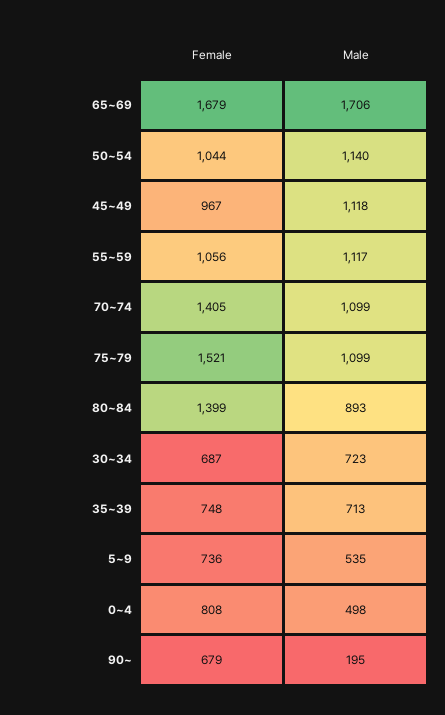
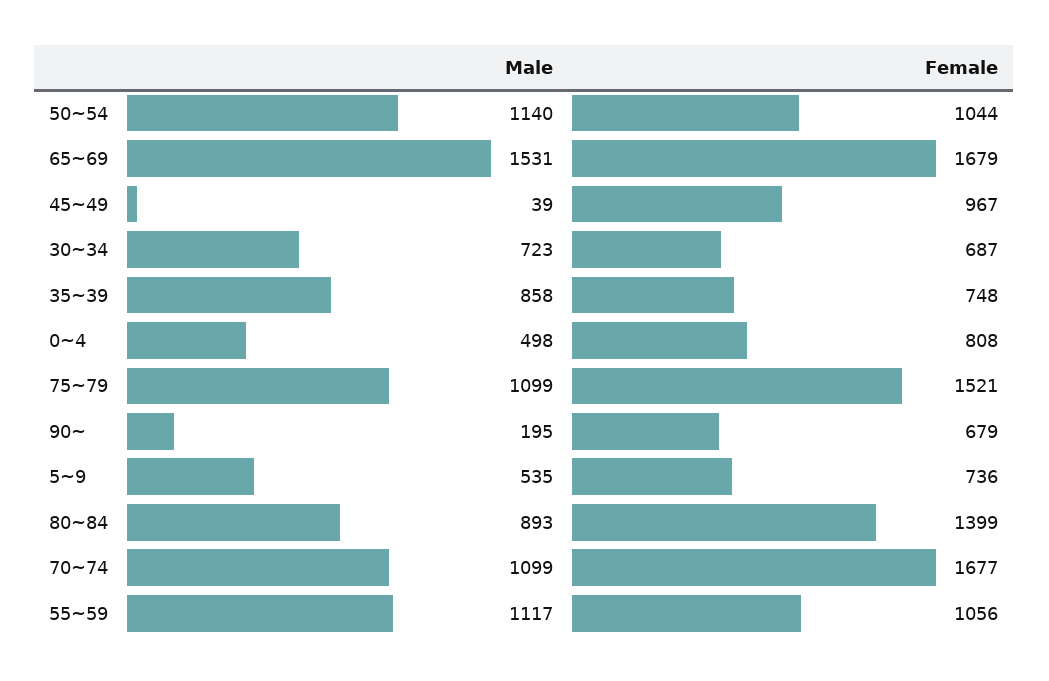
  {
    "Female": {
      "65~69": 1679,
      "50~54": 1044,
      "45~49": 967,
      "55~59": 1056,
-     "70~74": 1405,
+     "70~74": 1677,
      "75~79": 1521,
      "80~84": 1399,
      "30~34": 687,
      "35~39": 748,
      "5~9": 736,
      "0~4": 808,
      "90~": 679
    },
    "Male": {
-     "65~69": 1706,
+     "65~69": 1531,
      "50~54": 1140,
-     "45~49": 1118,
+     "45~49": 39,
      "55~59": 1117,
      "70~74": 1099,
      "75~79": 1099,
      "80~84": 893,
      "30~34": 723,
-     "35~39": 713,
+     "35~39": 858,
      "5~9": 535,
      "0~4": 498,
      "90~": 195
    }
  }

